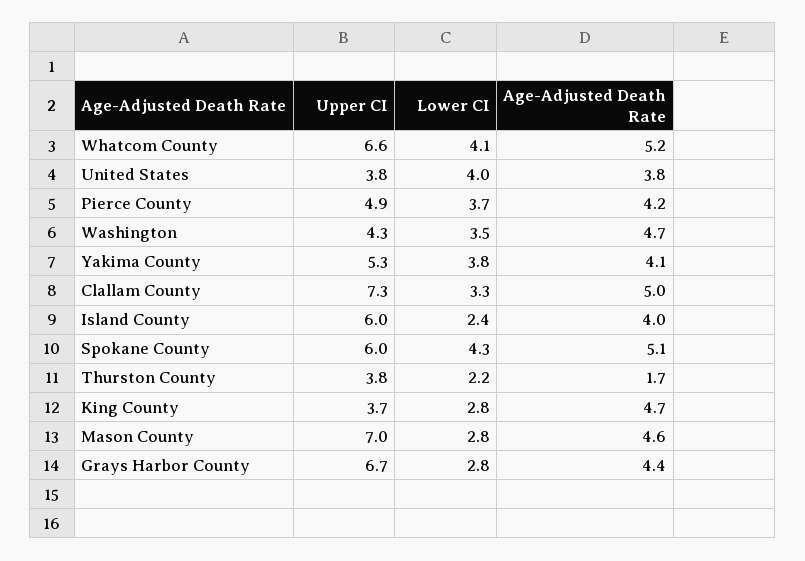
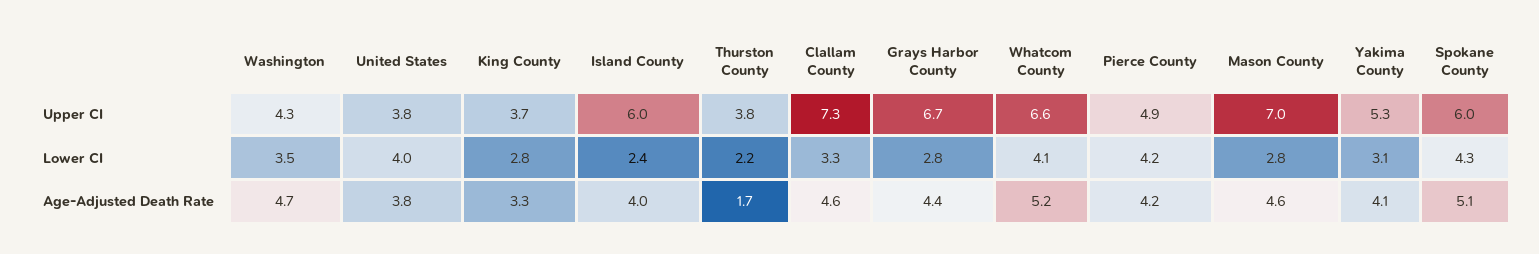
  {
    "Upper CI": {
      "Whatcom County": 6.6,
      "United States": 3.8,
      "Pierce County": 4.9,
      "Washington": 4.3,
      "Yakima County": 5.3,
      "Clallam County": 7.3,
      "Island County": 6,
      "Spokane County": 6,
      "Thurston County": 3.8,
      "King County": 3.7,
      "Mason County": 7,
      "Grays Harbor County": 6.7
    },
    "Lower CI": {
      "Whatcom County": 4.1,
      "United States": 4,
-     "Pierce County": 3.7,
+     "Pierce County": 4.2,
      "Washington": 3.5,
-     "Yakima County": 3.8,
+     "Yakima County": 3.1,
      "Clallam County": 3.3,
      "Island County": 2.4,
      "Spokane County": 4.3,
      "Thurston County": 2.2,
      "King County": 2.8,
      "Mason County": 2.8,
      "Grays Harbor County": 2.8
    },
    "Age-Adjusted Death Rate": {
      "Whatcom County": 5.2,
      "United States": 3.8,
      "Pierce County": 4.2,
      "Washington": 4.7,
      "Yakima County": 4.1,
-     "Clallam County": 5,
+     "Clallam County": 4.6,
      "Island County": 4,
      "Spokane County": 5.1,
      "Thurston County": 1.7,
-     "King County": 4.7,
+     "King County": 3.3,
      "Mason County": 4.6,
      "Grays Harbor County": 4.4
    }
  }

